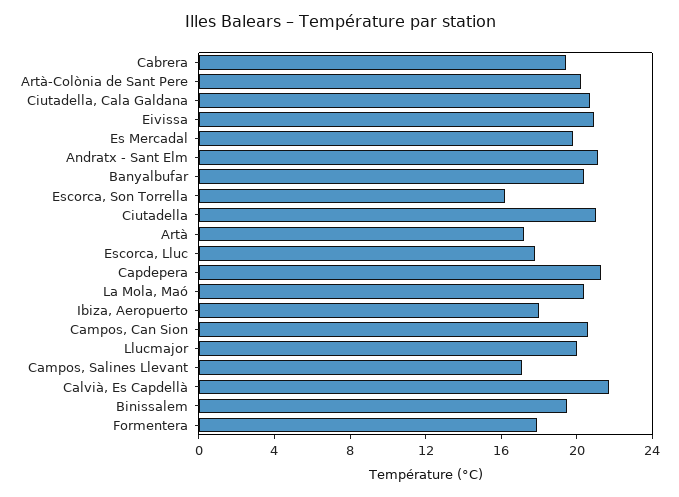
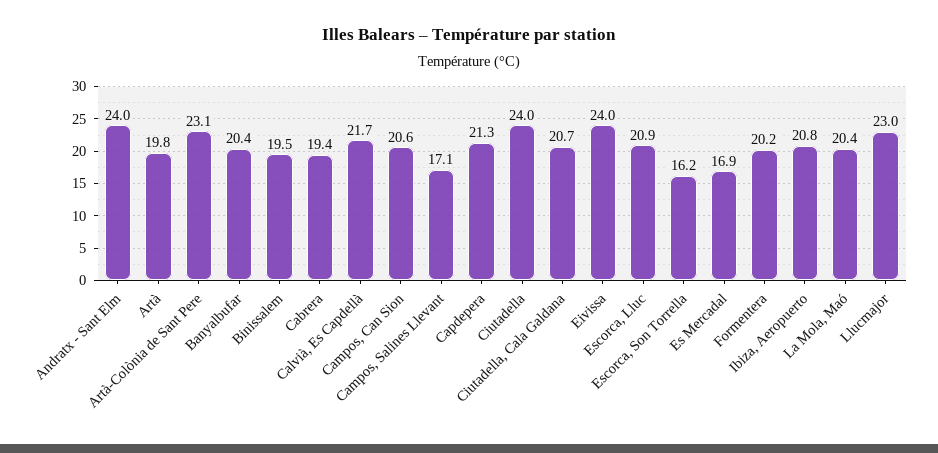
  {
    "Cabrera": 19.4,
-   "Artà-Colònia de Sant Pere": 20,
+   "Artà-Colònia de Sant Pere": 23.1,
    "Ciutadella, Cala Galdana": 20.7,
-   "Eivissa": 21,
+   "Eivissa": 24,
-   "Es Mercadal": 20,
+   "Es Mercadal": 16.9,
-   "Andratx - Sant Elm": 21,
+   "Andratx - Sant Elm": 24,
    "Banyalbufar": 20.4,
    "Escorca, Son Torrella": 16.2,
-   "Ciutadella": 21,
+   "Ciutadella": 24,
-   "Artà": 17,
+   "Artà": 19.8,
-   "Escorca, Lluc": 18,
+   "Escorca, Lluc": 20.9,
    "Capdepera": 21.3,
    "La Mola, Maó": 20.4,
-   "Ibiza, Aeropuerto": 18,
+   "Ibiza, Aeropuerto": 20.8,
    "Campos, Can Sion": 20.6,
-   "Llucmajor": 20,
+   "Llucmajor": 23,
    "Campos, Salines Llevant": 17.1,
    "Calvià, Es Capdellà": 21.7,
    "Binissalem": 19.5,
-   "Formentera": 18
+   "Formentera": 20.2
  }

